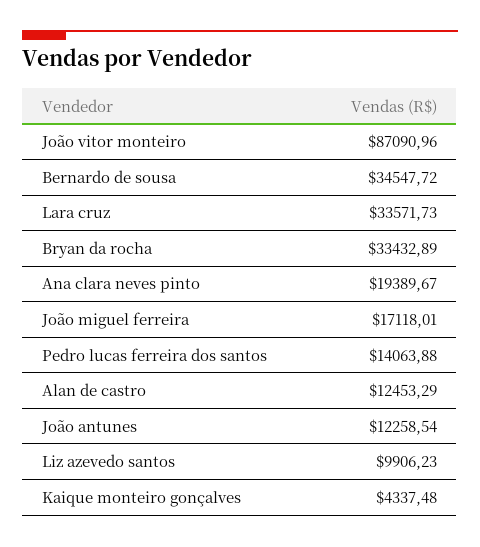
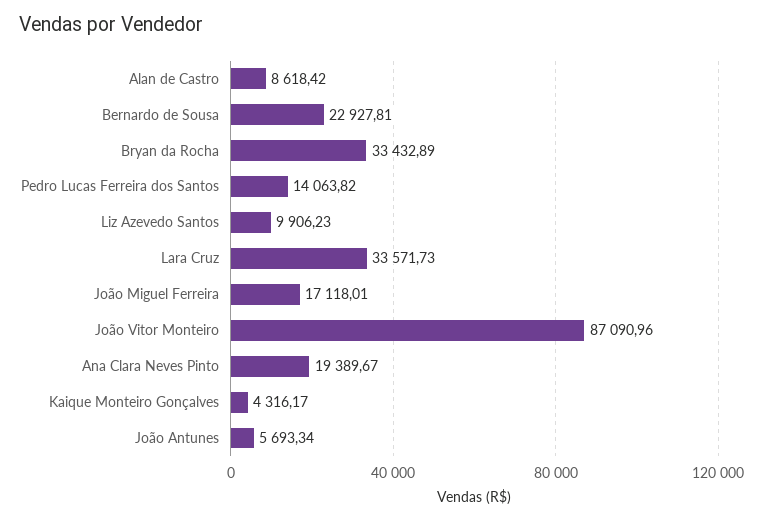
  {
    "João vitor monteiro": 87090.96,
-   "Bernardo de sousa": 34547.72,
+   "Bernardo de sousa": 22927.81,
    "Lara cruz": 33571.73,
    "Bryan da rocha": 33432.89,
    "Ana clara neves pinto": 19389.67,
    "João miguel ferreira": 17118.01,
-   "Pedro lucas ferreira dos santos": 14063.88,
+   "Pedro lucas ferreira dos santos": 14063.82,
-   "Alan de castro": 12453.29,
+   "Alan de castro": 8618.42,
-   "João antunes": 12258.54,
+   "João antunes": 5693.34,
    "Liz azevedo santos": 9906.23,
-   "Kaique monteiro gonçalves": 4337.48
+   "Kaique monteiro gonçalves": 4316.17
  }

